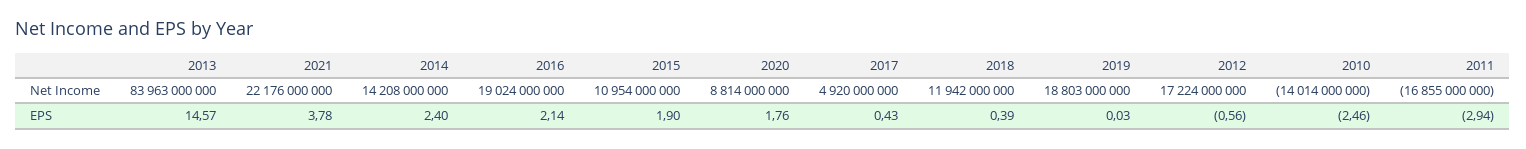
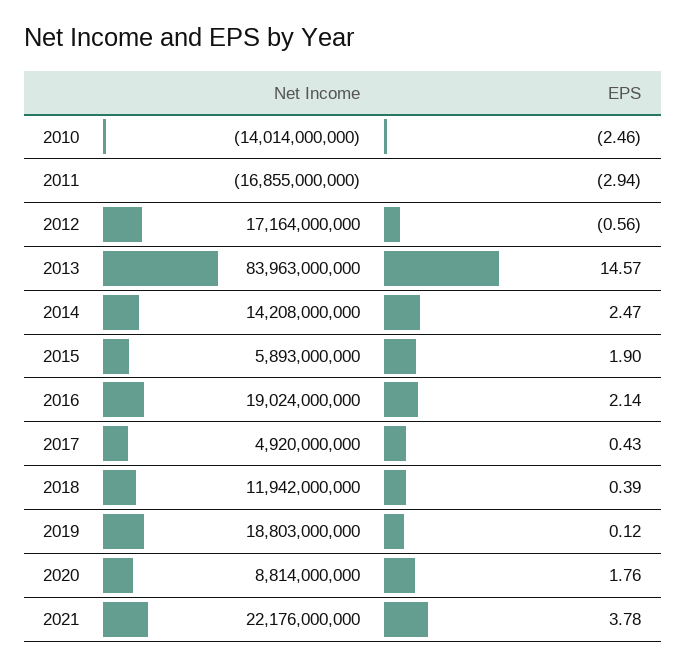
  {
    "2013": {
      "Net Income": 83963000000,
      "EPS": 14.57
    },
    "2021": {
      "Net Income": 22176000000,
      "EPS": 3.78
    },
    "2014": {
      "Net Income": 14208000000,
-     "EPS": 2.4
+     "EPS": 2.47
    },
    "2016": {
      "Net Income": 19024000000,
      "EPS": 2.14
    },
    "2015": {
-     "Net Income": 10954000000,
+     "Net Income": 5893000000,
      "EPS": 1.9
    },
    "2020": {
      "Net Income": 8814000000,
      "EPS": 1.76
    },
    "2017": {
      "Net Income": 4920000000,
      "EPS": 0.43
    },
    "2018": {
      "Net Income": 11942000000,
      "EPS": 0.39
    },
    "2019": {
      "Net Income": 18803000000,
-     "EPS": 0.03
+     "EPS": 0.12
    },
    "2012": {
-     "Net Income": 17224000000,
+     "Net Income": 17164000000,
      "EPS": -0.56
    },
    "2010": {
      "Net Income": -14014000000,
      "EPS": -2.46
    },
    "2011": {
      "Net Income": -16855000000,
      "EPS": -2.94
    }
  }

